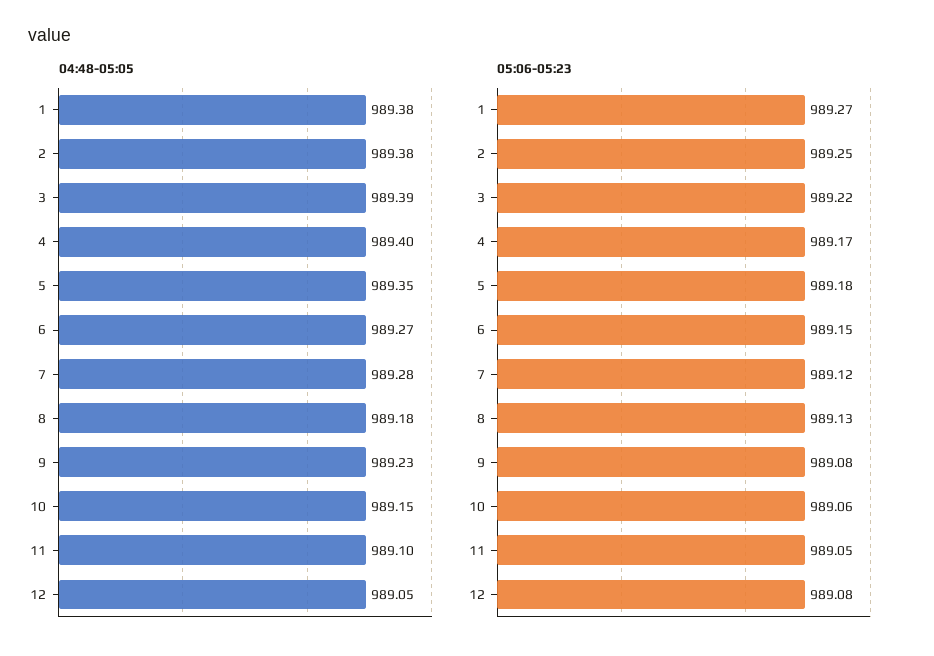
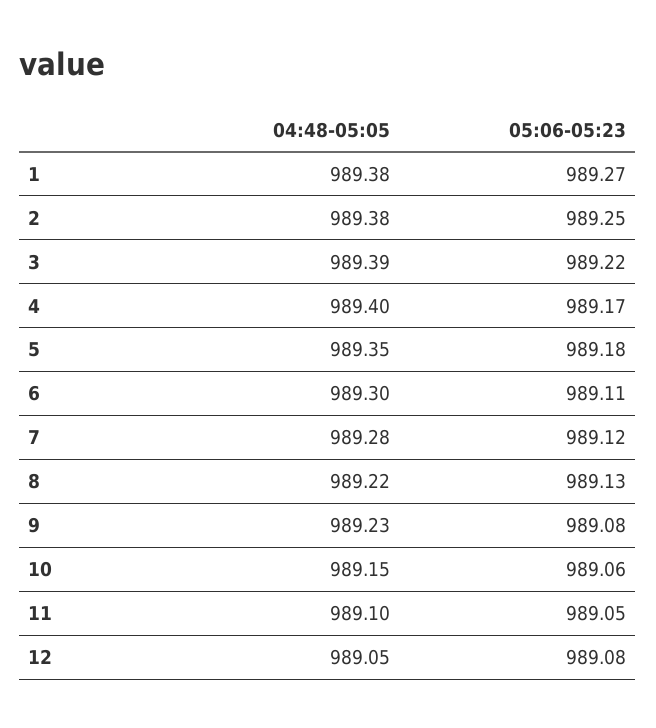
  {
    "04:48-05:05": {
      "1": 989.38,
      "2": 989.38,
      "3": 989.39,
      "4": 989.4,
      "5": 989.35,
-     "6": 989.27,
+     "6": 989.3,
      "7": 989.28,
-     "8": 989.18,
+     "8": 989.22,
      "9": 989.23,
      "10": 989.15,
      "11": 989.1,
      "12": 989.05
    },
    "05:06-05:23": {
      "1": 989.27,
      "2": 989.25,
      "3": 989.22,
      "4": 989.17,
      "5": 989.18,
-     "6": 989.15,
+     "6": 989.11,
      "7": 989.12,
      "8": 989.13,
      "9": 989.08,
      "10": 989.06,
      "11": 989.05,
      "12": 989.08
    }
  }

